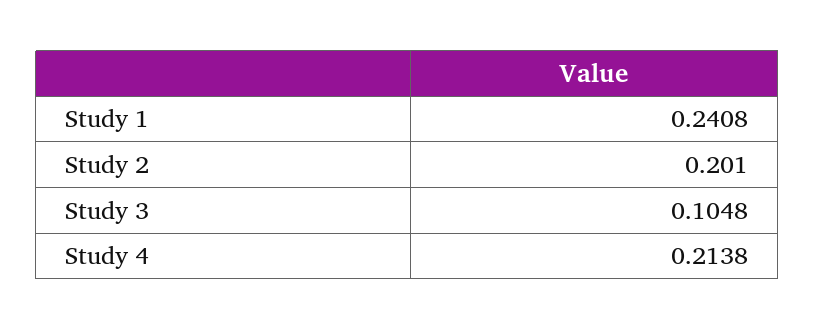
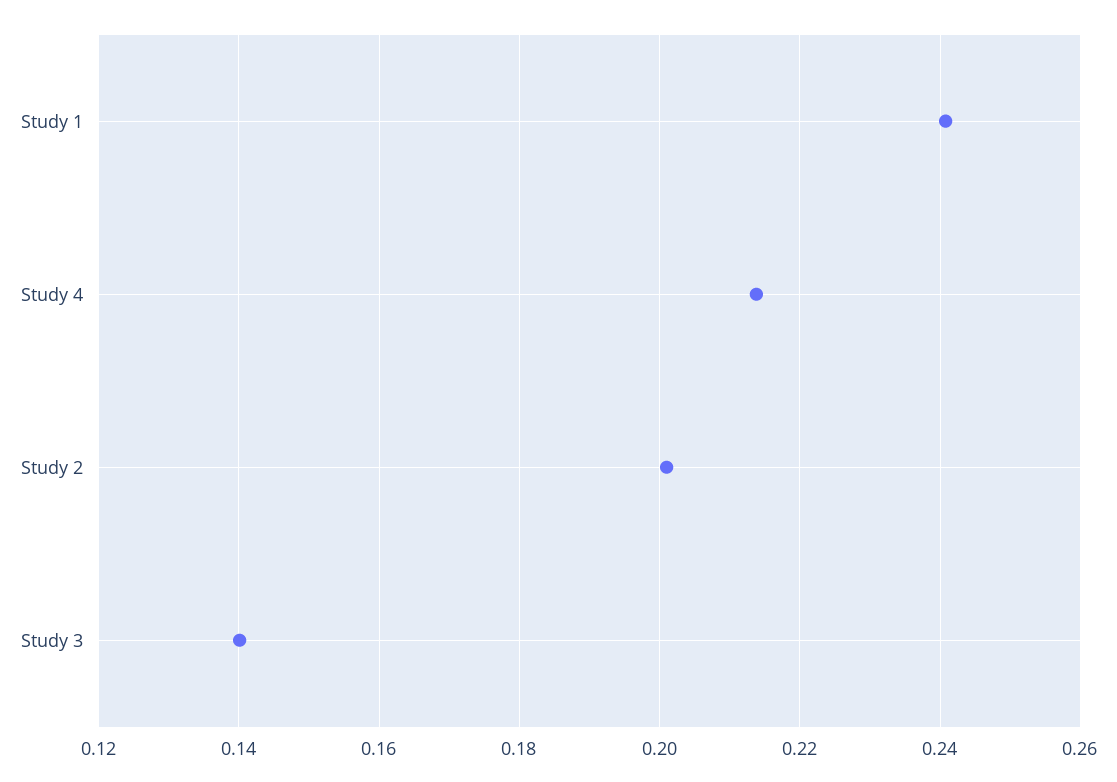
  {
    "Study 1": 0.2408,
    "Study 2": 0.201,
-   "Study 3": 0.1048,
+   "Study 3": 0.14,
    "Study 4": 0.2138
  }

